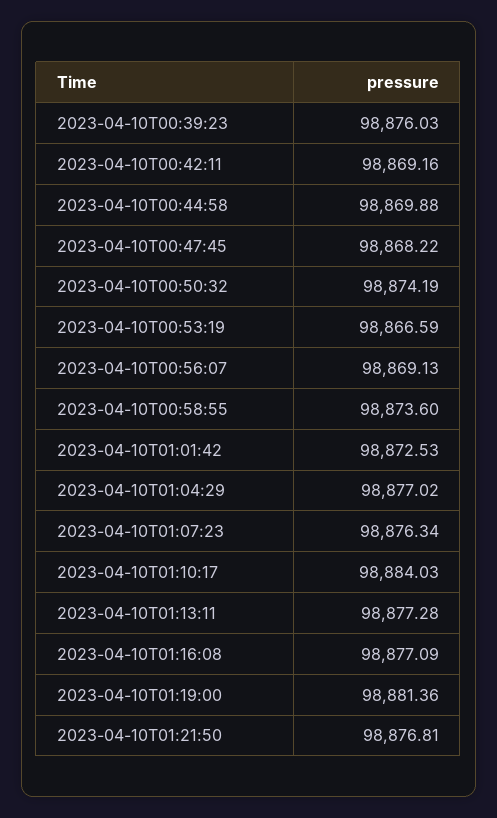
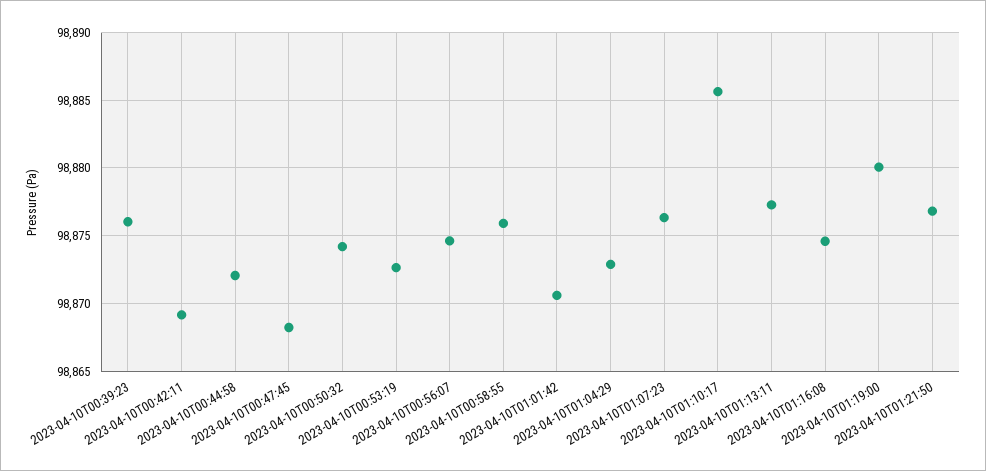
  {
    "2023-04-10T00:39:23": 98876.03,
    "2023-04-10T00:42:11": 98869.16,
-   "2023-04-10T00:44:58": 98869.88,
+   "2023-04-10T00:44:58": 98872,
    "2023-04-10T00:47:45": 98868.22,
    "2023-04-10T00:50:32": 98874.19,
-   "2023-04-10T00:53:19": 98866.59,
+   "2023-04-10T00:53:19": 98872.5,
-   "2023-04-10T00:56:07": 98869.13,
+   "2023-04-10T00:56:07": 98874.5,
-   "2023-04-10T00:58:55": 98873.6,
+   "2023-04-10T00:58:55": 98876,
-   "2023-04-10T01:01:42": 98872.53,
+   "2023-04-10T01:01:42": 98870.5,
-   "2023-04-10T01:04:29": 98877.02,
+   "2023-04-10T01:04:29": 98873,
    "2023-04-10T01:07:23": 98876.34,
-   "2023-04-10T01:10:17": 98884.03,
+   "2023-04-10T01:10:17": 98885.5,
    "2023-04-10T01:13:11": 98877.28,
-   "2023-04-10T01:16:08": 98877.09,
+   "2023-04-10T01:16:08": 98874.5,
-   "2023-04-10T01:19:00": 98881.36,
+   "2023-04-10T01:19:00": 98880,
    "2023-04-10T01:21:50": 98876.81
  }

